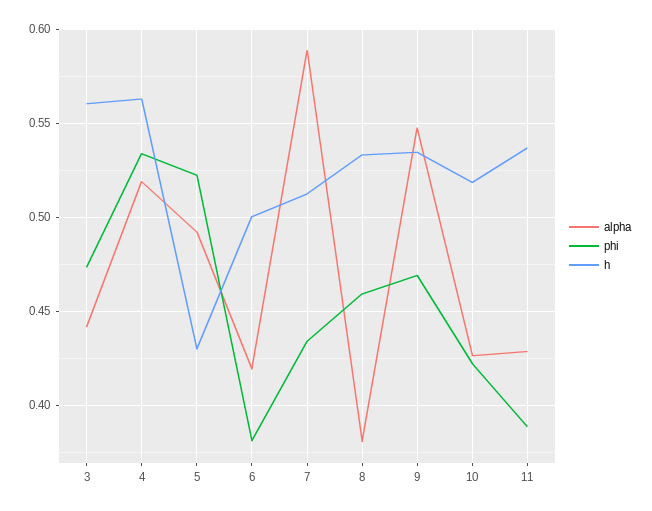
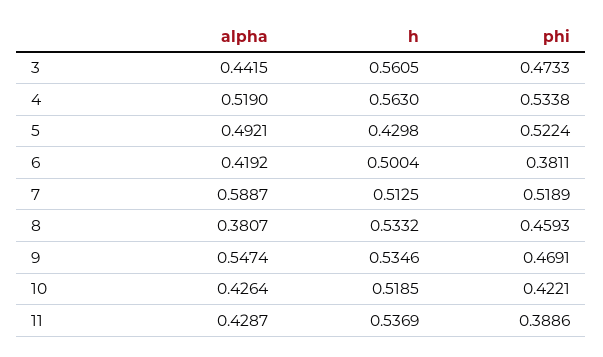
  {
    "alpha": {
      "3": 0.4415,
      "4": 0.519,
      "5": 0.4921,
      "6": 0.4192,
      "7": 0.5887,
      "8": 0.3807,
      "9": 0.5474,
      "10": 0.4264,
      "11": 0.4287
    },
    "phi": {
      "3": 0.4733,
      "4": 0.5338,
      "5": 0.5224,
      "6": 0.3811,
-     "7": 0.435,
+     "7": 0.5189,
      "8": 0.4593,
      "9": 0.4691,
      "10": 0.4221,
      "11": 0.3886
    },
    "h": {
      "3": 0.5605,
      "4": 0.563,
      "5": 0.4298,
      "6": 0.5004,
      "7": 0.5125,
      "8": 0.5332,
      "9": 0.5346,
      "10": 0.5185,
      "11": 0.5369
    }
  }

